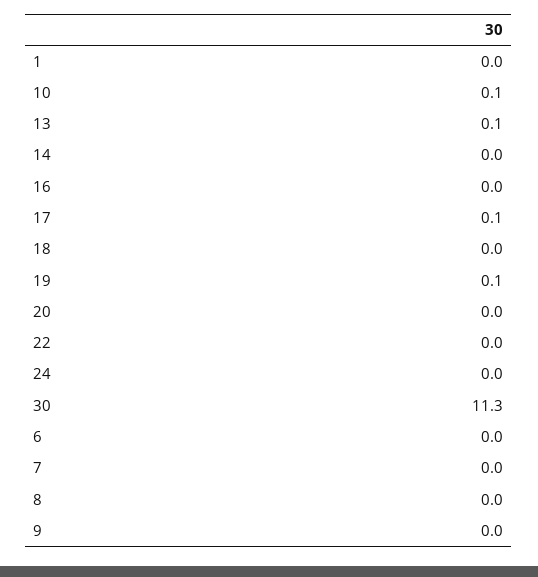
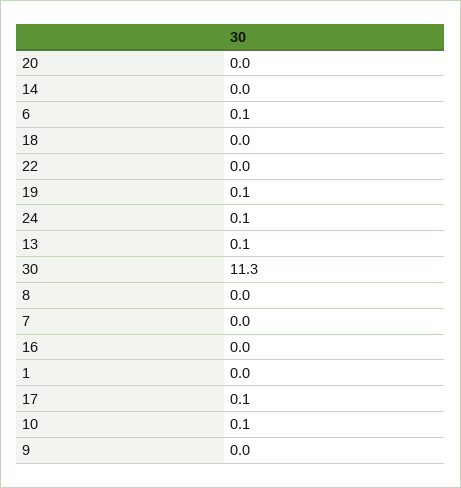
  {
    "1": 0,
    "10": 0.1,
    "13": 0.1,
    "14": 0,
    "16": 0,
    "17": 0.1,
    "18": 0,
    "19": 0.1,
    "20": 0,
    "22": 0,
-   "24": 0,
+   "24": 0.1,
    "30": 11.3,
-   "6": 0,
+   "6": 0.1,
    "7": 0,
    "8": 0,
    "9": 0
  }

